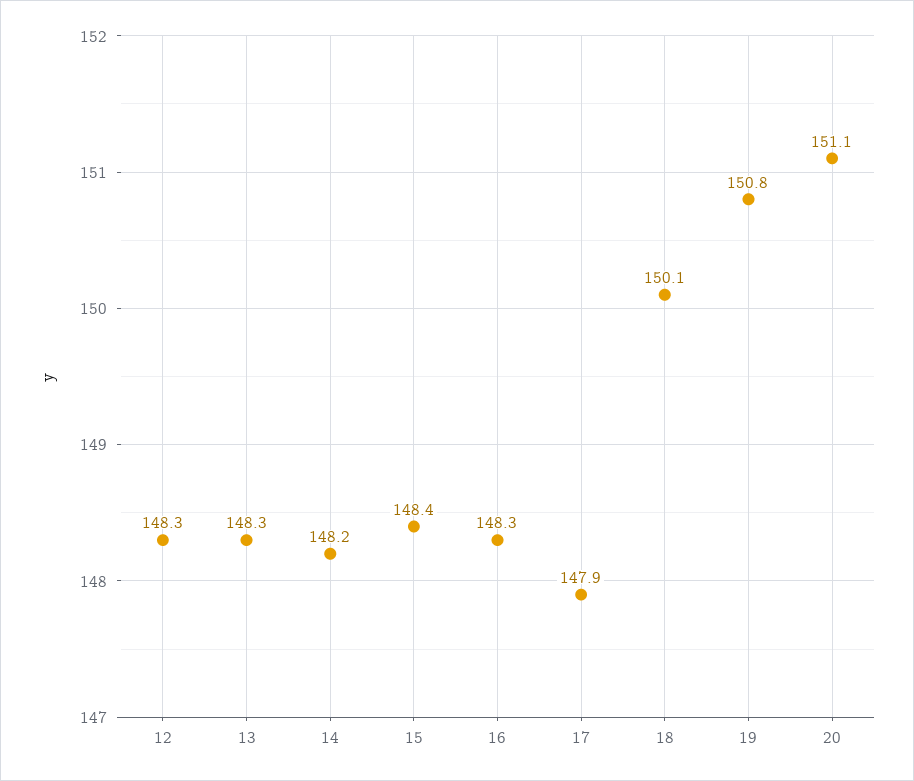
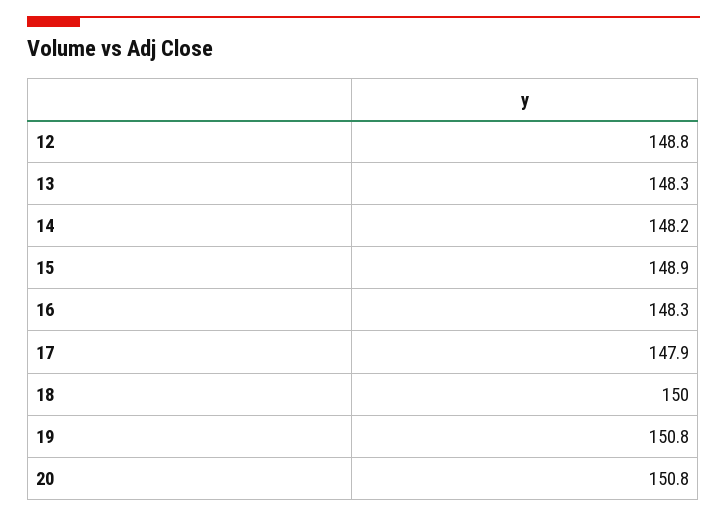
  {
-   "12": 148.3,
+   "12": 148.8,
    "13": 148.3,
    "14": 148.2,
-   "15": 148.4,
+   "15": 148.9,
    "16": 148.3,
    "17": 147.9,
-   "18": 150.1,
+   "18": 150,
    "19": 150.8,
-   "20": 151.1
+   "20": 150.8
  }

